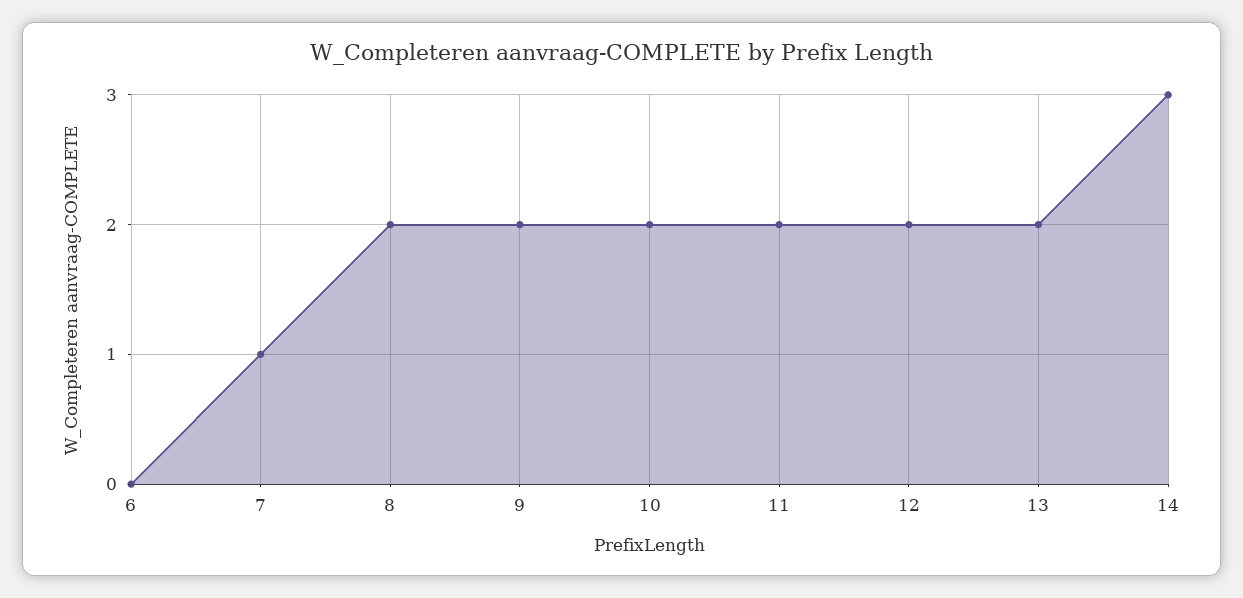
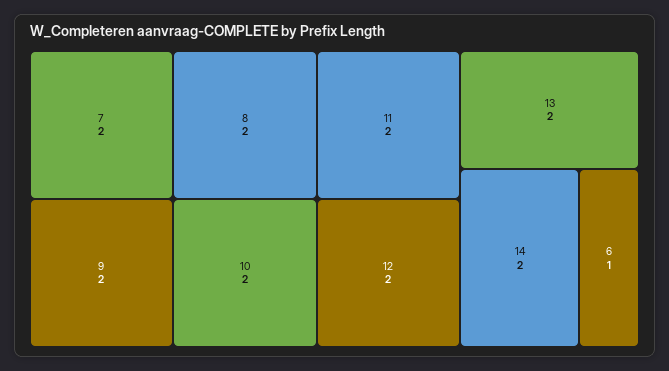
  {
-   "6": 0,
+   "6": 1,
-   "7": 1,
+   "7": 2,
    "8": 2,
    "9": 2,
    "10": 2,
    "11": 2,
    "12": 2,
    "13": 2,
-   "14": 3
+   "14": 2
  }

